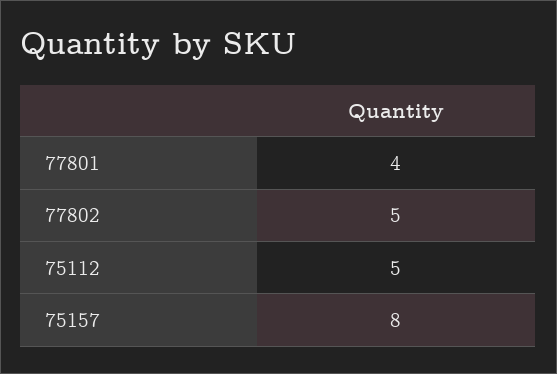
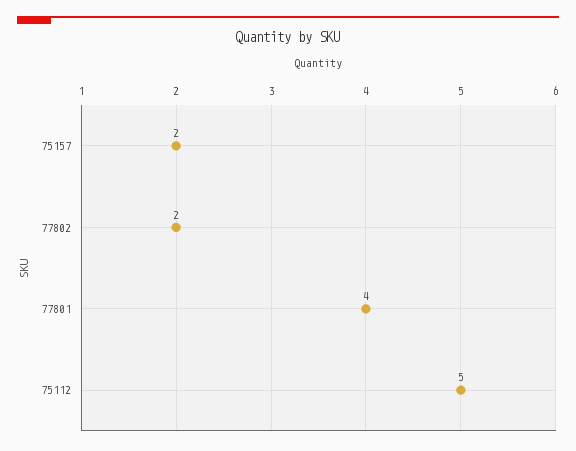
  {
    "77801": 4,
-   "77802": 5,
+   "77802": 2,
    "75112": 5,
-   "75157": 8
+   "75157": 2
  }

